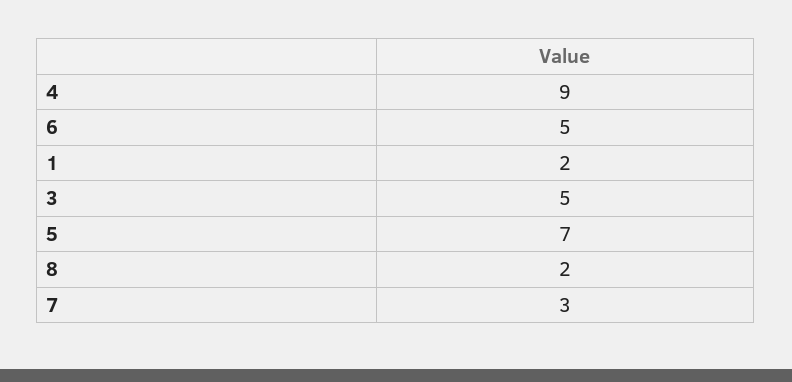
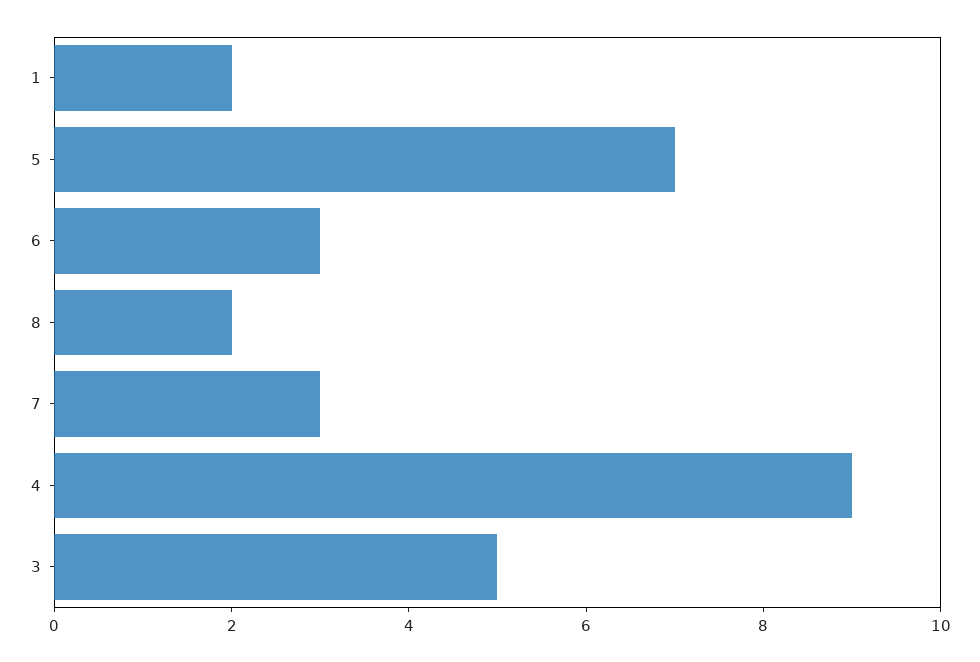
  {
    "4": 9,
-   "6": 5,
+   "6": 3,
    "1": 2,
    "3": 5,
    "5": 7,
    "8": 2,
    "7": 3
  }

